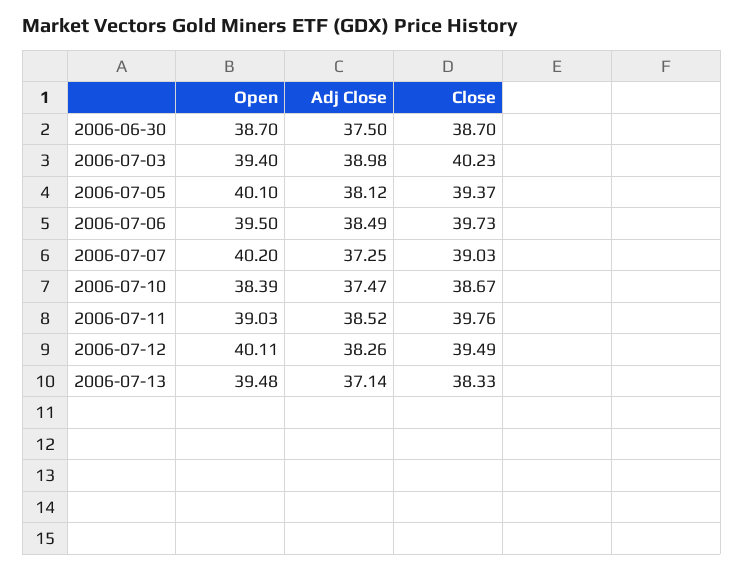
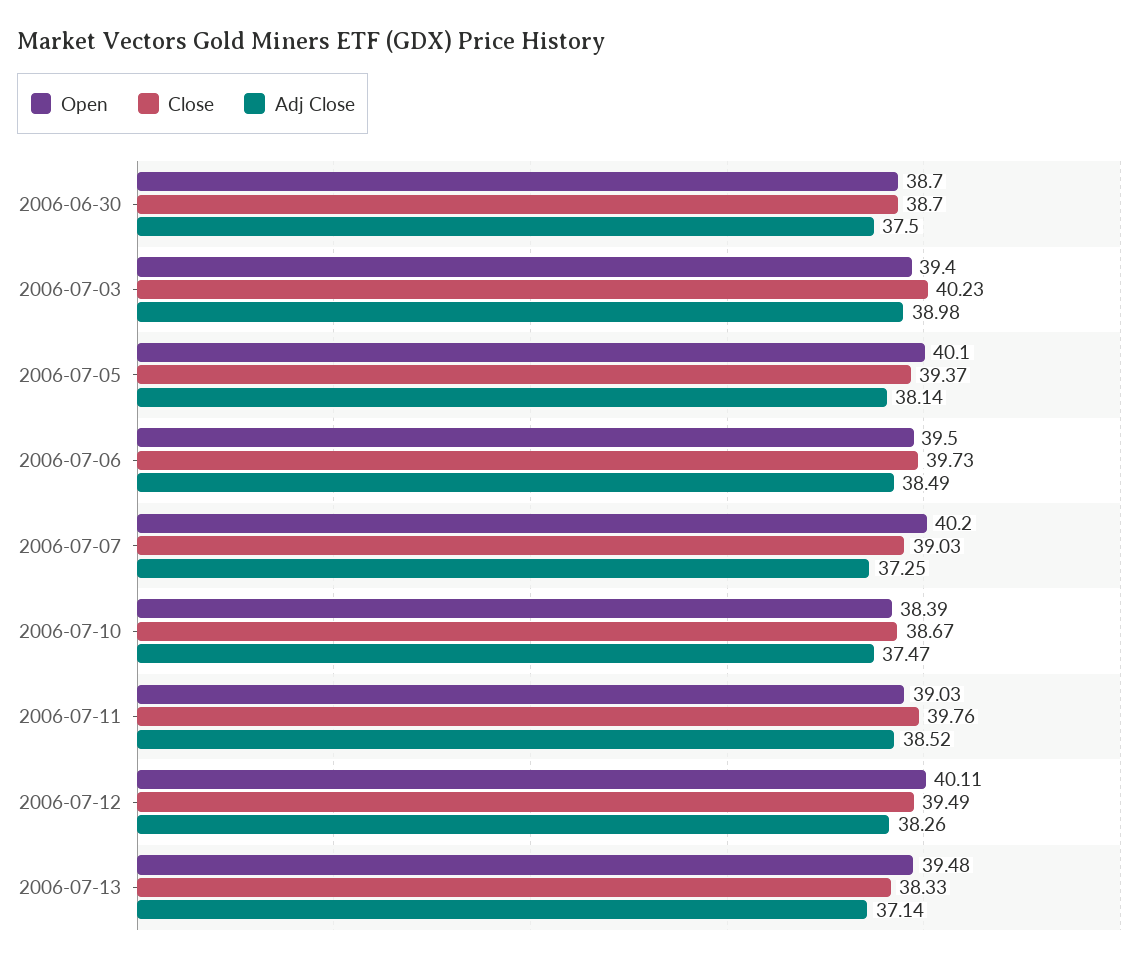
  {
    "Open": {
      "2006-06-30": 38.7,
      "2006-07-03": 39.4,
      "2006-07-05": 40.1,
      "2006-07-06": 39.5,
      "2006-07-07": 40.2,
      "2006-07-10": 38.39,
      "2006-07-11": 39.03,
      "2006-07-12": 40.11,
      "2006-07-13": 39.48
    },
    "Adj Close": {
      "2006-06-30": 37.5,
      "2006-07-03": 38.98,
-     "2006-07-05": 38.12,
+     "2006-07-05": 38.14,
      "2006-07-06": 38.49,
      "2006-07-07": 37.25,
      "2006-07-10": 37.47,
      "2006-07-11": 38.52,
      "2006-07-12": 38.26,
      "2006-07-13": 37.14
    },
    "Close": {
      "2006-06-30": 38.7,
      "2006-07-03": 40.23,
      "2006-07-05": 39.37,
      "2006-07-06": 39.73,
      "2006-07-07": 39.03,
      "2006-07-10": 38.67,
      "2006-07-11": 39.76,
      "2006-07-12": 39.49,
      "2006-07-13": 38.33
    }
  }

